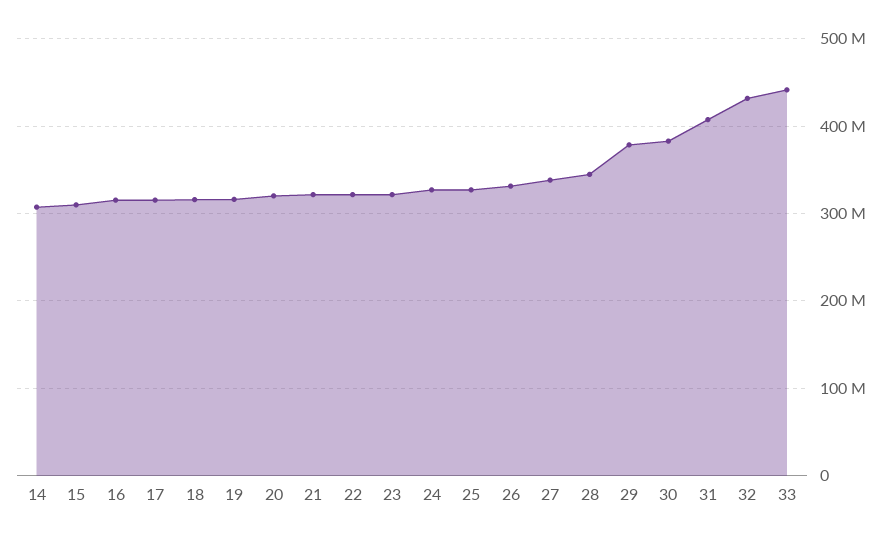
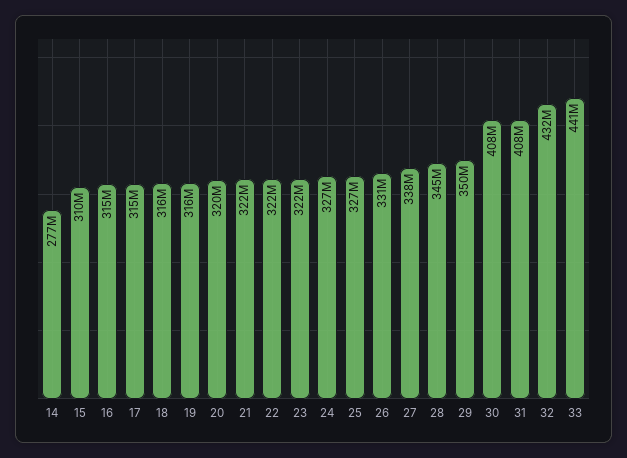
  {
-   "14": 310000000,
+   "14": 277000000,
    "15": 310000000,
    "16": 315000000,
    "17": 315000000,
    "18": 316000000,
    "19": 316000000,
    "20": 320000000,
    "21": 322000000,
    "22": 322000000,
    "23": 322000000,
    "24": 327000000,
    "25": 327000000,
    "26": 331000000,
    "27": 338000000,
    "28": 345000000,
-   "29": 380000000,
+   "29": 350000000,
-   "30": 380000000,
+   "30": 408000000,
    "31": 408000000,
    "32": 432000000,
    "33": 441000000
  }

